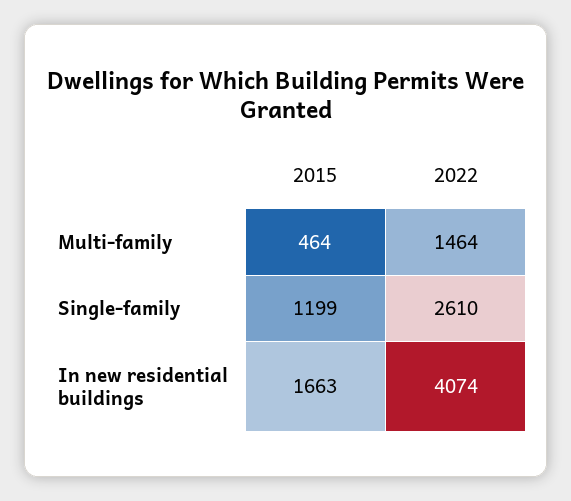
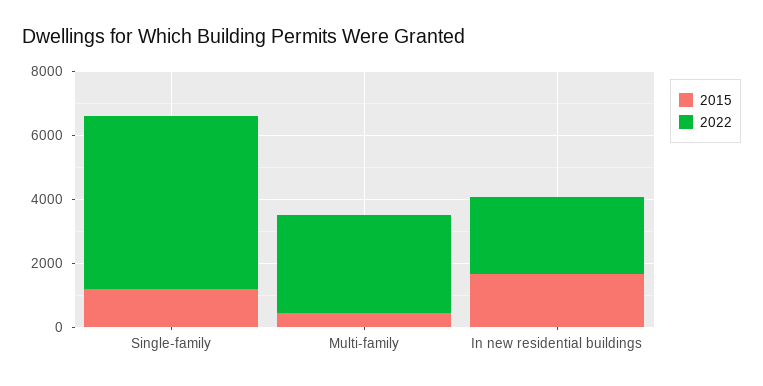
  {
    "2015": {
      "Multi-family": 464,
      "Single-family": 1199,
      "In new residential buildings": 1663
    },
    "2022": {
-     "Multi-family": 1464,
+     "Multi-family": 3000,
-     "Single-family": 2610,
+     "Single-family": 5500,
-     "In new residential buildings": 4074
+     "In new residential buildings": 2500
    }
  }

